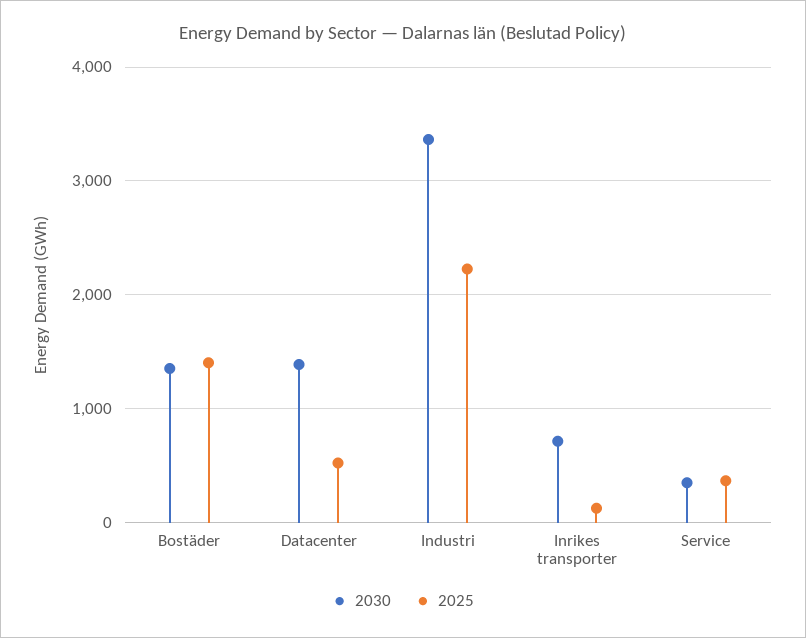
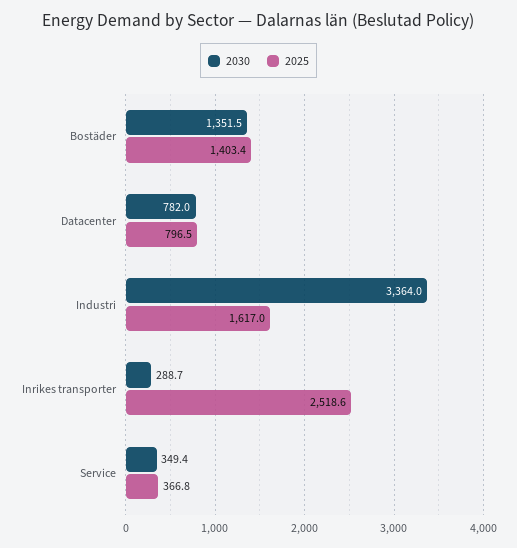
  {
    "2030": {
      "Bostäder": 1351.5,
-     "Datacenter": 1400,
+     "Datacenter": 782,
      "Industri": 3364,
-     "Inrikes transporter": 700,
+     "Inrikes transporter": 288.7,
      "Service": 349.4
    },
    "2025": {
      "Bostäder": 1403.4,
-     "Datacenter": 500,
+     "Datacenter": 796.5,
-     "Industri": 2200,
+     "Industri": 1617,
-     "Inrikes transporter": 100,
+     "Inrikes transporter": 2518.6,
      "Service": 366.8
    }
  }

